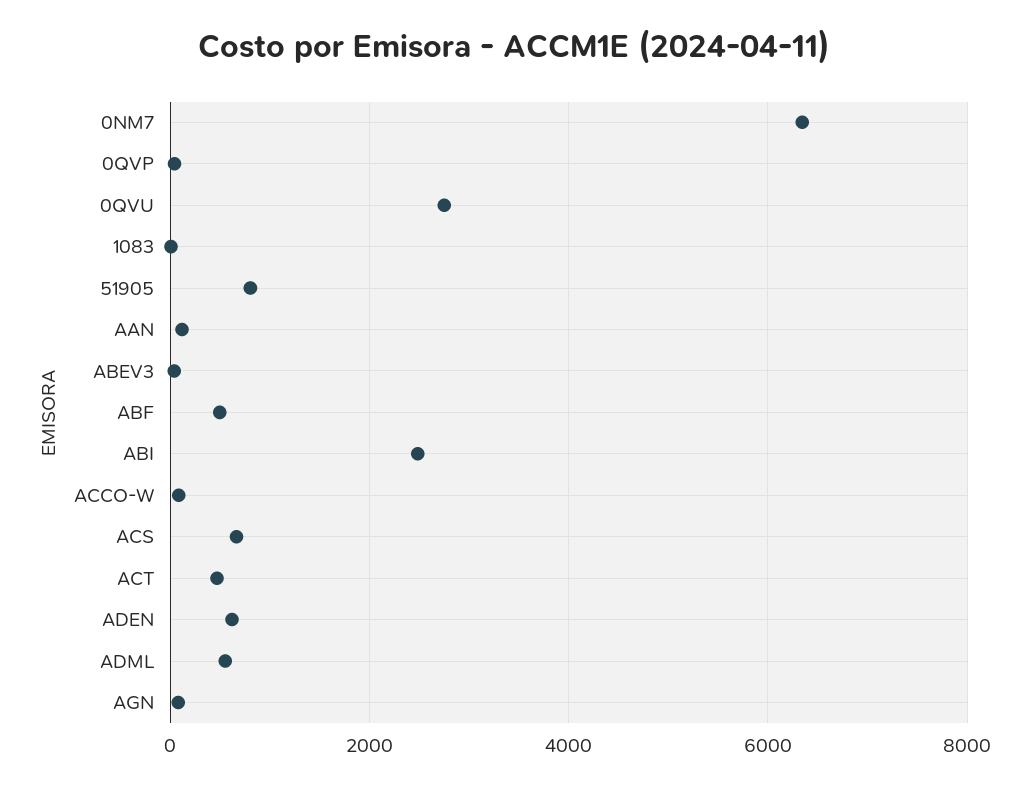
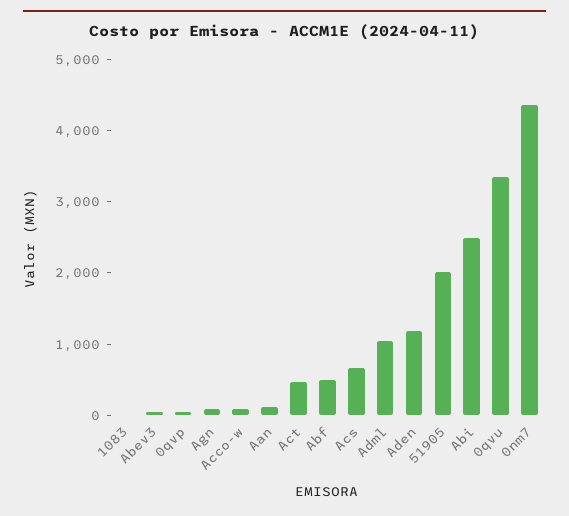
  {
-   "0NM7": 6400,
+   "0NM7": 4400,
    "0QVP": 0,
-   "0QVU": 2800,
+   "0QVU": 3400,
    "1083": 0,
-   "51905": 800,
+   "51905": 2000,
    "AAN": 200,
    "ABEV3": 0,
    "ABF": 400,
    "ABI": 2400,
    "ACCO-W": 0,
    "ACS": 600,
    "ACT": 400,
-   "ADEN": 600,
+   "ADEN": 1200,
-   "ADML": 600,
+   "ADML": 1000,
    "AGN": 0
  }

